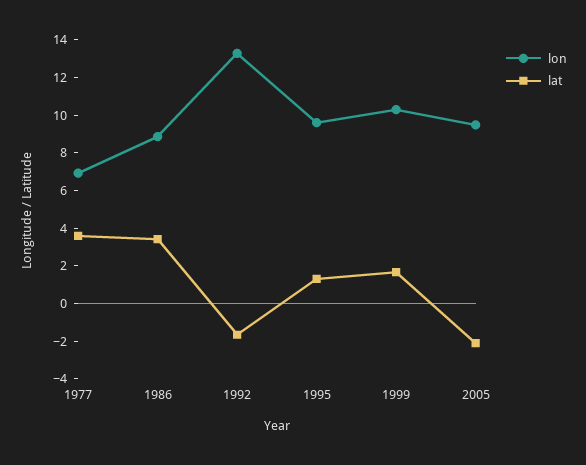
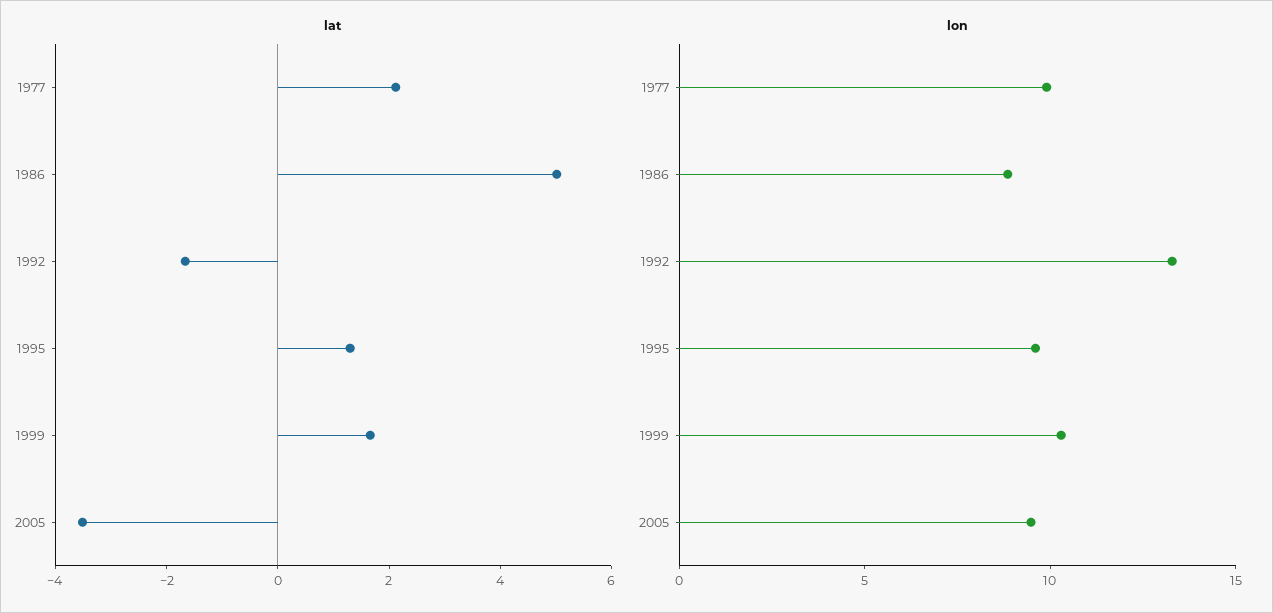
  {
    "lon": {
-     "1977": 7,
+     "1977": 10,
      "1986": 9,
      "1992": 13.5,
      "1995": 9.5,
      "1999": 10.5,
      "2005": 9.5
    },
    "lat": {
-     "1977": 3.5,
+     "1977": 2,
-     "1986": 3.5,
+     "1986": 5,
      "1992": -1.5,
      "1995": 1.5,
      "1999": 1.5,
-     "2005": -2
+     "2005": -3.5
    }
  }

